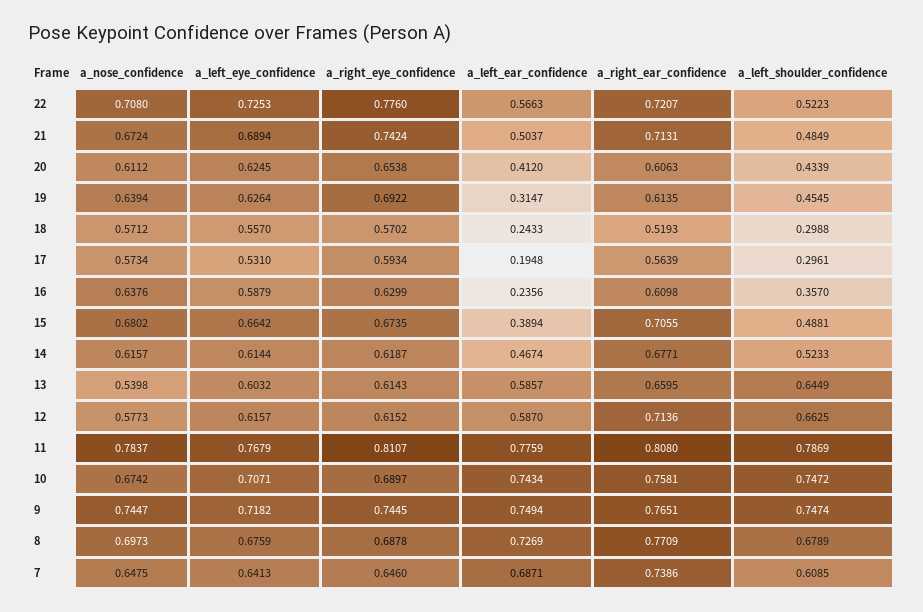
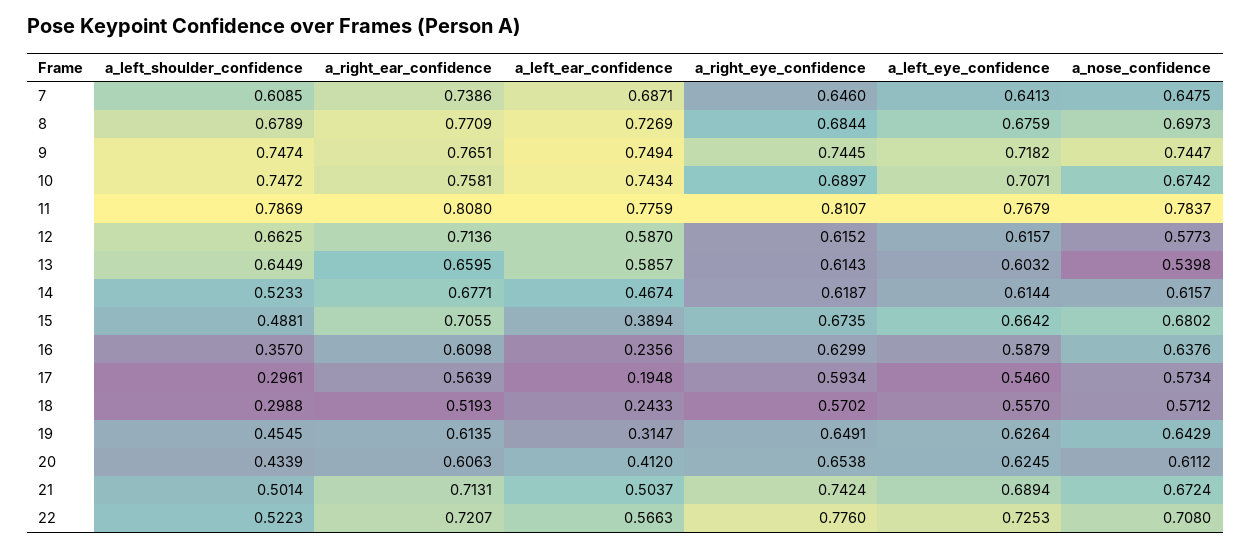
  {
    "a_nose_confidence": {
      "22": 0.708,
      "21": 0.6724,
      "20": 0.6112,
-     "19": 0.6394,
+     "19": 0.6429,
      "18": 0.5712,
      "17": 0.5734,
      "16": 0.6376,
      "15": 0.6802,
      "14": 0.6157,
      "13": 0.5398,
      "12": 0.5773,
      "11": 0.7837,
      "10": 0.6742,
      "9": 0.7447,
      "8": 0.6973,
      "7": 0.6475
    },
    "a_left_eye_confidence": {
      "22": 0.7253,
      "21": 0.6894,
      "20": 0.6245,
      "19": 0.6264,
      "18": 0.557,
-     "17": 0.531,
+     "17": 0.546,
      "16": 0.5879,
      "15": 0.6642,
      "14": 0.6144,
      "13": 0.6032,
      "12": 0.6157,
      "11": 0.7679,
      "10": 0.7071,
      "9": 0.7182,
      "8": 0.6759,
      "7": 0.6413
    },
    "a_right_eye_confidence": {
      "22": 0.776,
      "21": 0.7424,
      "20": 0.6538,
-     "19": 0.6922,
+     "19": 0.6491,
      "18": 0.5702,
      "17": 0.5934,
      "16": 0.6299,
      "15": 0.6735,
      "14": 0.6187,
      "13": 0.6143,
      "12": 0.6152,
      "11": 0.8107,
      "10": 0.6897,
      "9": 0.7445,
-     "8": 0.6878,
+     "8": 0.6844,
      "7": 0.646
    },
    "a_left_ear_confidence": {
      "22": 0.5663,
      "21": 0.5037,
      "20": 0.412,
      "19": 0.3147,
      "18": 0.2433,
      "17": 0.1948,
      "16": 0.2356,
      "15": 0.3894,
      "14": 0.4674,
      "13": 0.5857,
      "12": 0.587,
      "11": 0.7759,
      "10": 0.7434,
      "9": 0.7494,
      "8": 0.7269,
      "7": 0.6871
    },
    "a_right_ear_confidence": {
      "22": 0.7207,
      "21": 0.7131,
      "20": 0.6063,
      "19": 0.6135,
      "18": 0.5193,
      "17": 0.5639,
      "16": 0.6098,
      "15": 0.7055,
      "14": 0.6771,
      "13": 0.6595,
      "12": 0.7136,
      "11": 0.808,
      "10": 0.7581,
      "9": 0.7651,
      "8": 0.7709,
      "7": 0.7386
    },
    "a_left_shoulder_confidence": {
      "22": 0.5223,
-     "21": 0.4849,
+     "21": 0.5014,
      "20": 0.4339,
      "19": 0.4545,
      "18": 0.2988,
      "17": 0.2961,
      "16": 0.357,
      "15": 0.4881,
      "14": 0.5233,
      "13": 0.6449,
      "12": 0.6625,
      "11": 0.7869,
      "10": 0.7472,
      "9": 0.7474,
      "8": 0.6789,
      "7": 0.6085
    }
  }

